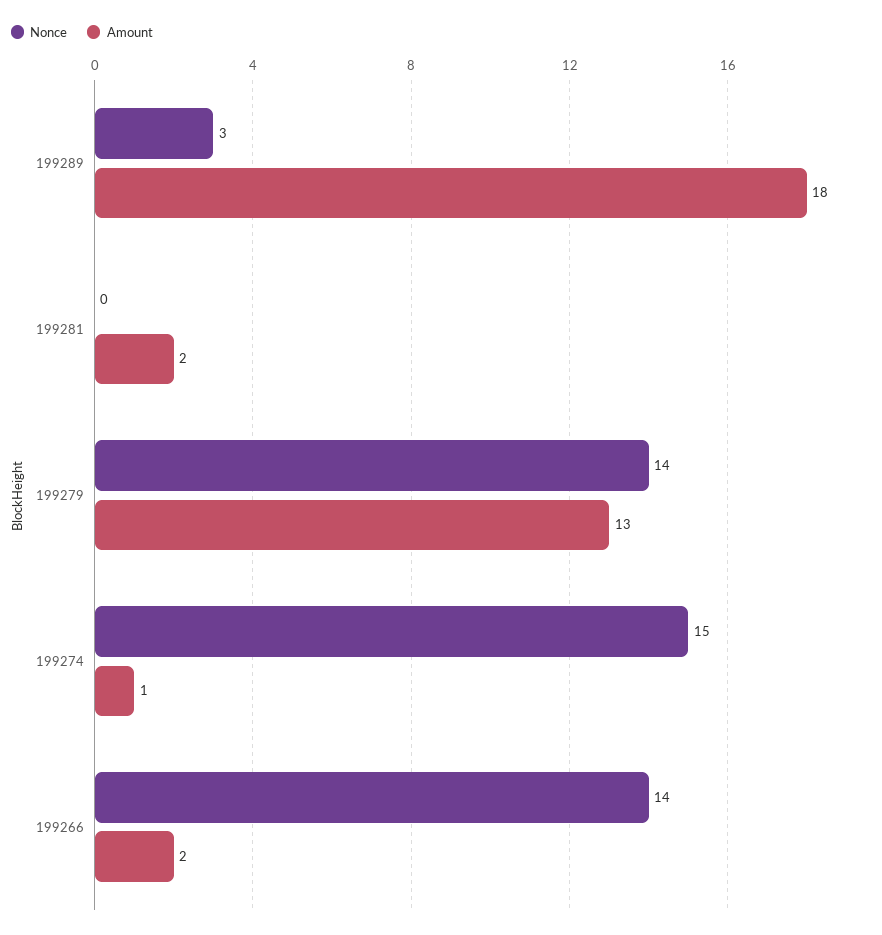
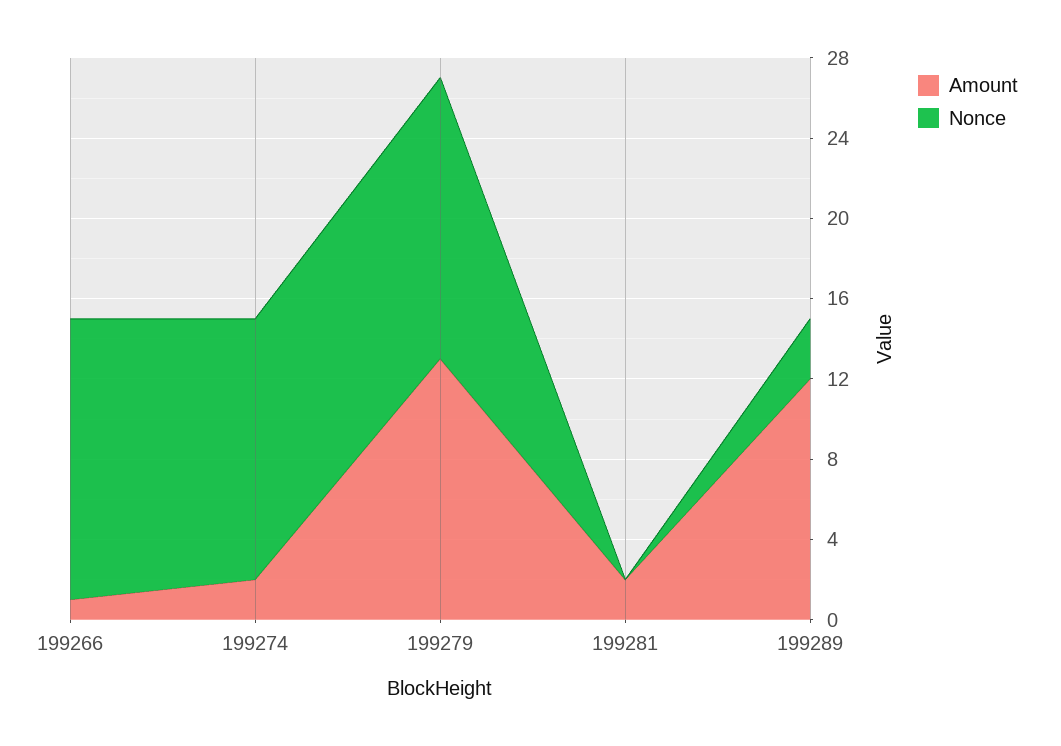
  {
    "Nonce": {
      "199289": 3,
      "199281": 0,
      "199279": 14,
-     "199274": 15,
+     "199274": 13,
      "199266": 14
    },
    "Amount": {
-     "199289": 18,
+     "199289": 12,
      "199281": 2,
      "199279": 13,
-     "199274": 1,
+     "199274": 2,
-     "199266": 2
+     "199266": 1
    }
  }

